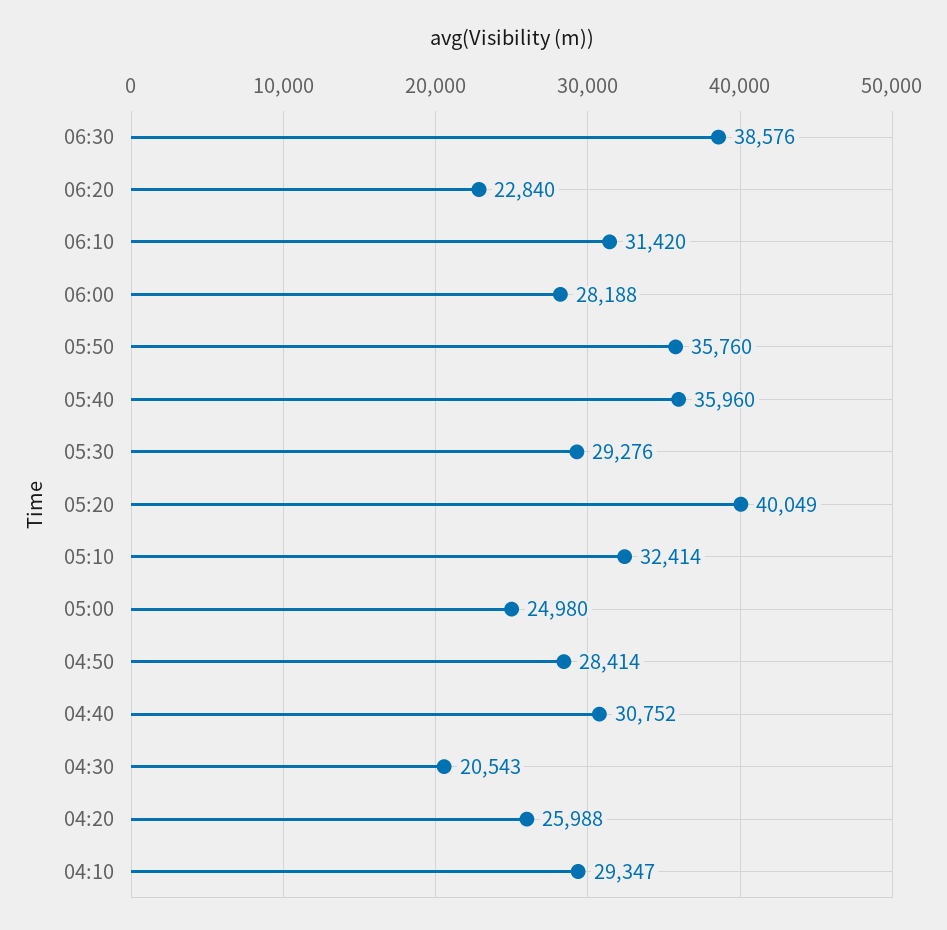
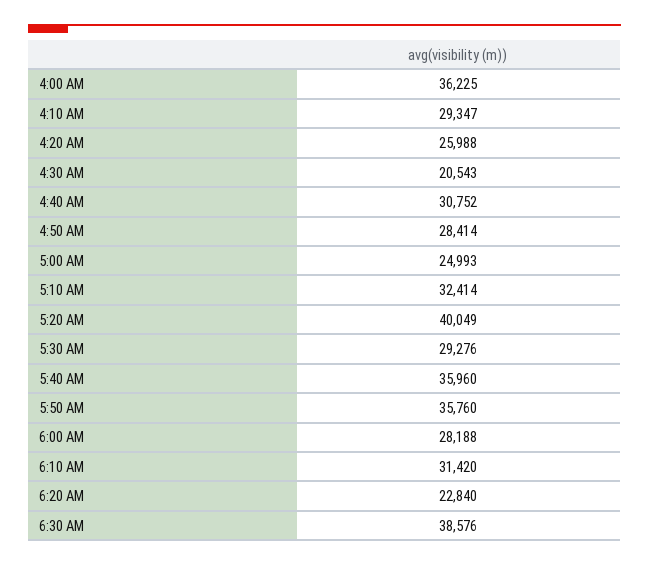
  {
    "06:30": 38576,
    "06:20": 22840,
    "06:10": 31420,
    "06:00": 28188,
    "05:50": 35760,
    "05:40": 35960,
    "05:30": 29276,
    "05:20": 40049,
    "05:10": 32414,
-   "05:00": 24980,
+   "05:00": 24993,
    "04:50": 28414,
    "04:40": 30752,
    "04:30": 20543,
    "04:20": 25988,
-   "04:10": 29347
+   "04:10": 29347,
+   "4:00 AM": 36225
  }

